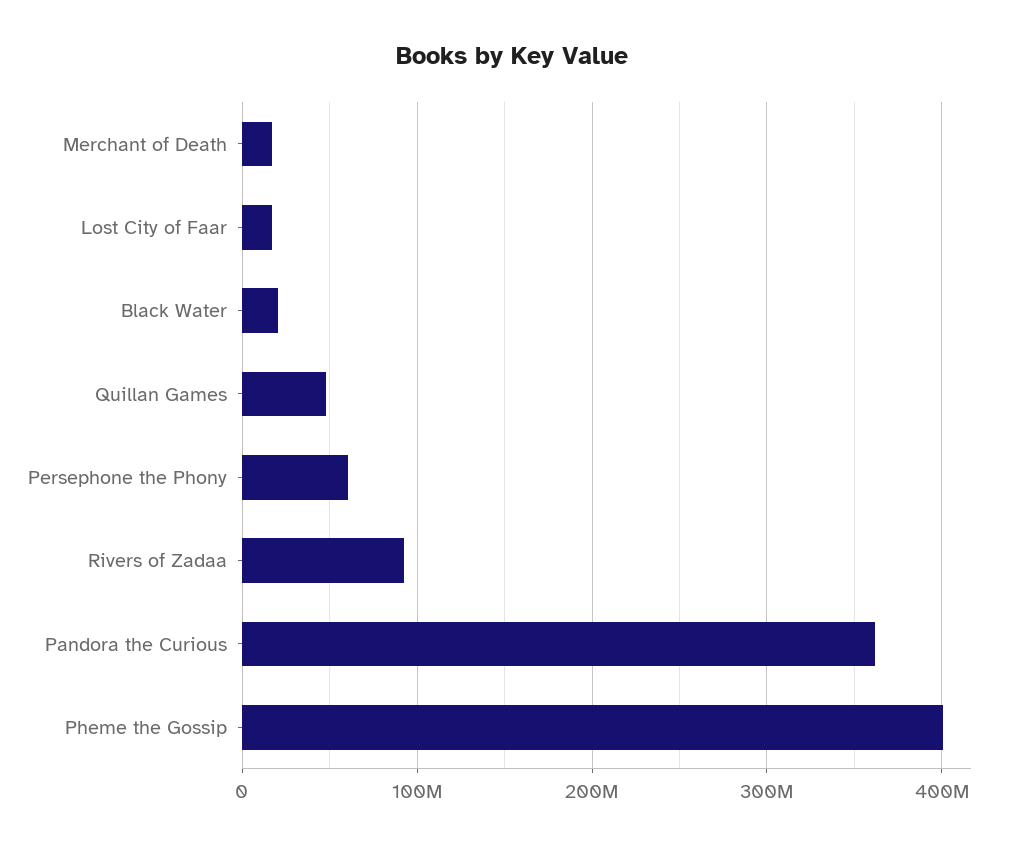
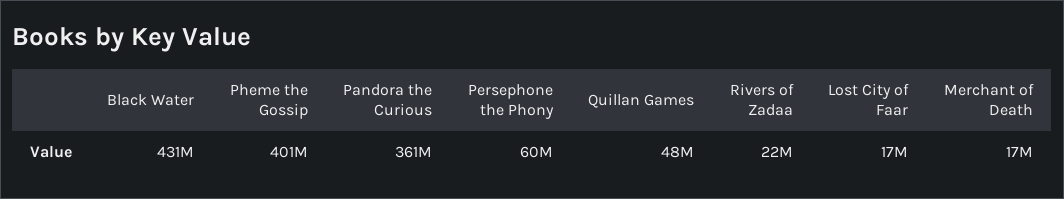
  {
    "Merchant of Death": 17000000,
    "Lost City of Faar": 17000000,
-   "Black Water": 20000000,
+   "Black Water": 431000000,
    "Quillan Games": 48000000,
    "Persephone the Phony": 60000000,
-   "Rivers of Zadaa": 90000000,
+   "Rivers of Zadaa": 22000000,
    "Pandora the Curious": 361000000,
    "Pheme the Gossip": 401000000
  }

